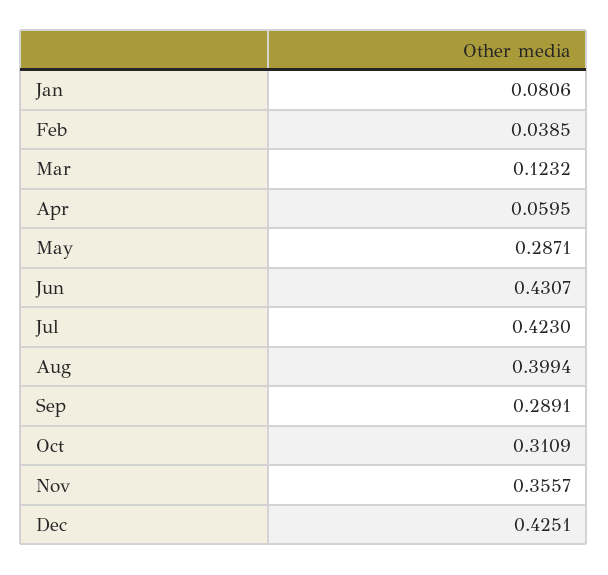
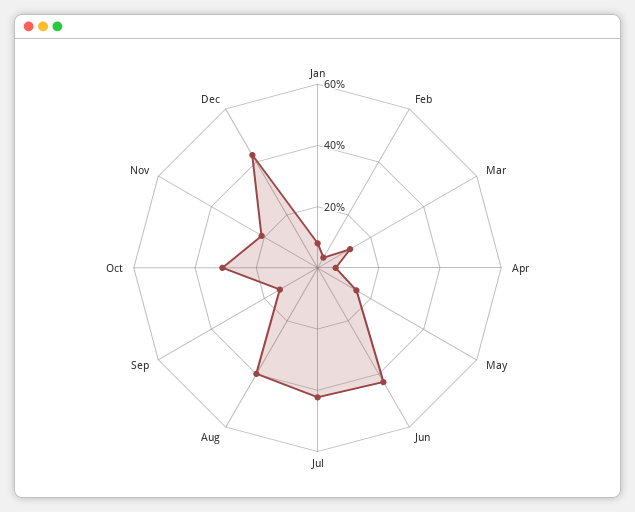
  {
    "Jan": 0.0806,
    "Feb": 0.0385,
    "Mar": 0.1232,
    "Apr": 0.0595,
-   "May": 0.2871,
+   "May": 0.15,
    "Jun": 0.4307,
    "Jul": 0.423,
    "Aug": 0.3994,
-   "Sep": 0.2891,
+   "Sep": 0.15,
    "Oct": 0.3109,
-   "Nov": 0.3557,
+   "Nov": 0.2,
    "Dec": 0.4251
  }

